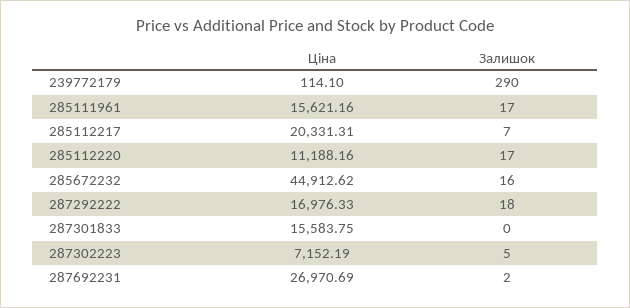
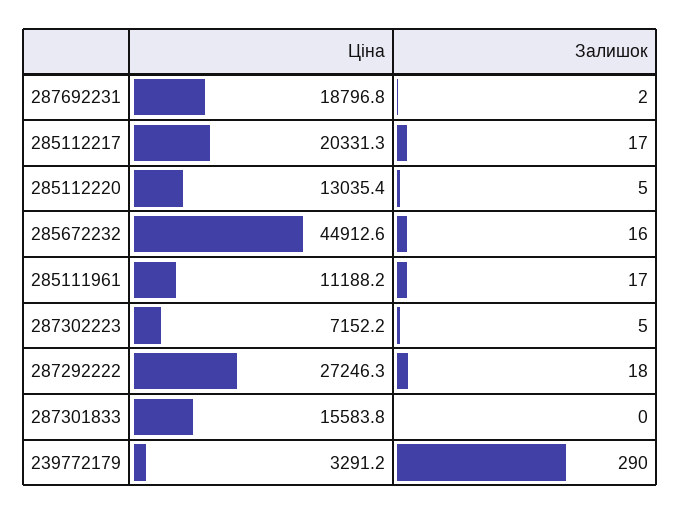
  {
    "Ціна": {
-     "239772179": 114.1,
+     "239772179": 3291.2,
-     "285111961": 15621.16,
+     "285111961": 11188.2,
      "285112217": 20331.31,
-     "285112220": 11188.16,
+     "285112220": 13035.4,
      "285672232": 44912.62,
-     "287292222": 16976.33,
+     "287292222": 27246.3,
      "287301833": 15583.75,
      "287302223": 7152.19,
-     "287692231": 26970.69
+     "287692231": 18796.8
    },
    "Залишок": {
      "239772179": 290,
      "285111961": 17,
-     "285112217": 7,
+     "285112217": 17,
-     "285112220": 17,
+     "285112220": 5,
      "285672232": 16,
      "287292222": 18,
      "287301833": 0,
      "287302223": 5,
      "287692231": 2
    }
  }

